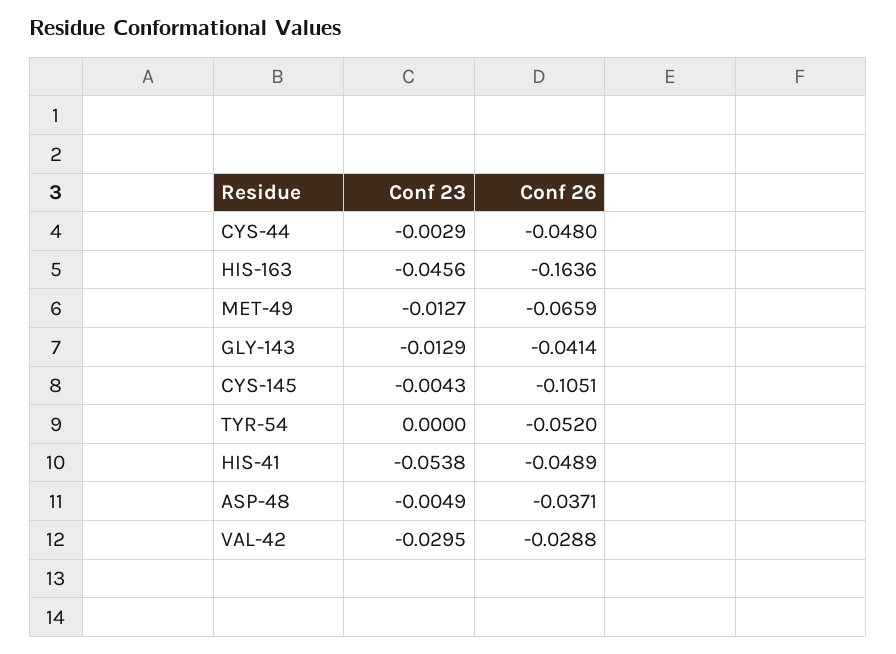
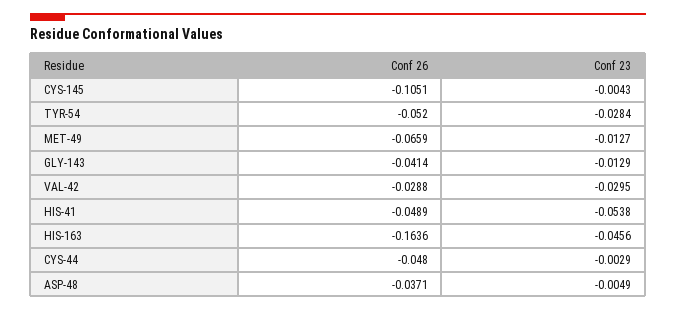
  {
    "Conf 23": {
      "CYS-44": -0.0029,
      "HIS-163": -0.0456,
      "MET-49": -0.0127,
      "GLY-143": -0.0129,
      "CYS-145": -0.0043,
-     "TYR-54": 0,
+     "TYR-54": -0.0284,
      "HIS-41": -0.0538,
      "ASP-48": -0.0049,
      "VAL-42": -0.0295
    },
    "Conf 26": {
      "CYS-44": -0.048,
      "HIS-163": -0.1636,
      "MET-49": -0.0659,
      "GLY-143": -0.0414,
      "CYS-145": -0.1051,
      "TYR-54": -0.052,
      "HIS-41": -0.0489,
      "ASP-48": -0.0371,
      "VAL-42": -0.0288
    }
  }

